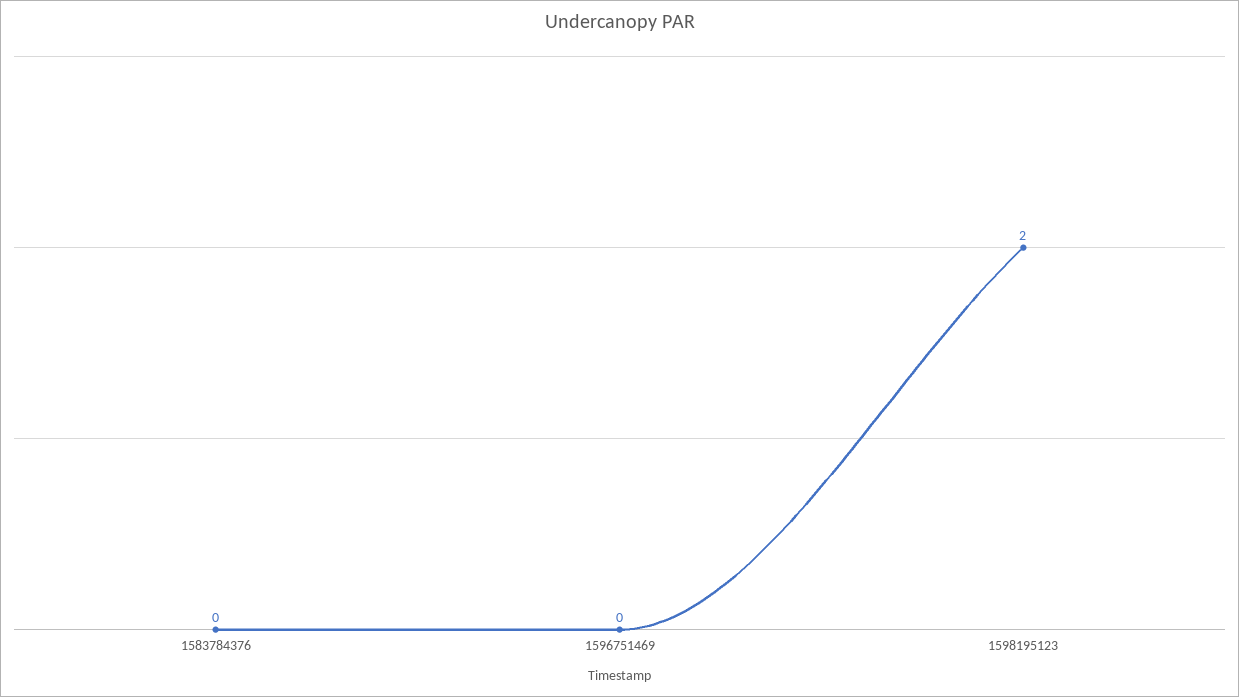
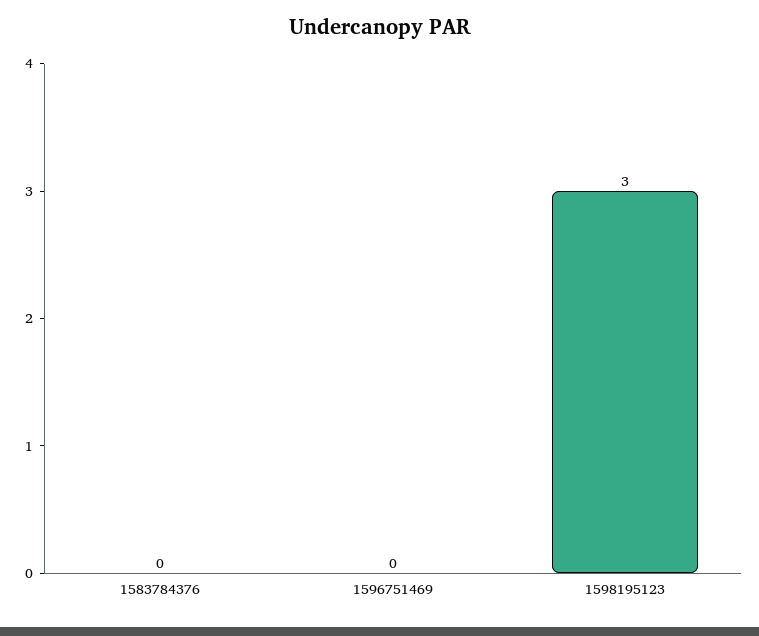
  {
    "1583784376": 0,
    "1596751469": 0,
-   "1598195123": 2
+   "1598195123": 3
  }

